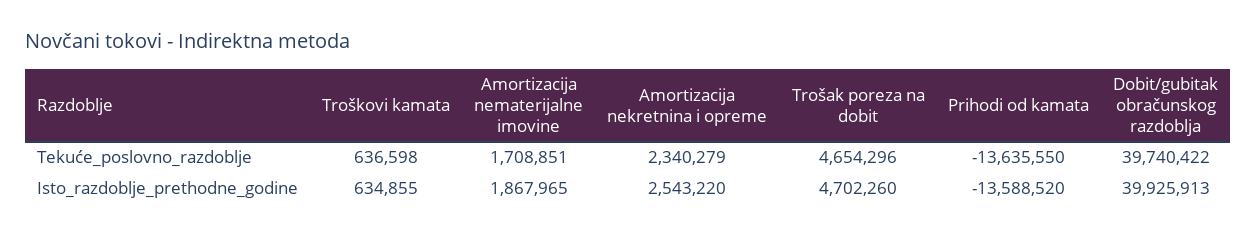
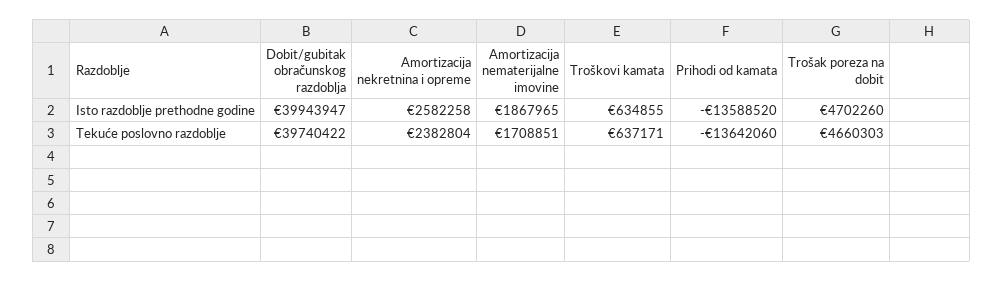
  {
    "Troškovi kamata": {
-     "Tekuće_poslovno_razdoblje": 636598,
+     "Tekuće_poslovno_razdoblje": 637171,
      "Isto_razdoblje_prethodne_godine": 634855
    },
    "Amortizacija nematerijalne imovine": {
      "Tekuće_poslovno_razdoblje": 1708851,
      "Isto_razdoblje_prethodne_godine": 1867965
    },
    "Amortizacija nekretnina i opreme": {
-     "Tekuće_poslovno_razdoblje": 2340279,
+     "Tekuće_poslovno_razdoblje": 2382804,
-     "Isto_razdoblje_prethodne_godine": 2543220
+     "Isto_razdoblje_prethodne_godine": 2582258
    },
    "Trošak poreza na dobit": {
-     "Tekuće_poslovno_razdoblje": 4654296,
+     "Tekuće_poslovno_razdoblje": 4660303,
      "Isto_razdoblje_prethodne_godine": 4702260
    },
    "Prihodi od kamata": {
-     "Tekuće_poslovno_razdoblje": -13635550,
+     "Tekuće_poslovno_razdoblje": -13642060,
      "Isto_razdoblje_prethodne_godine": -13588520
    },
    "Dobit/gubitak obračunskog razdoblja": {
      "Tekuće_poslovno_razdoblje": 39740422,
-     "Isto_razdoblje_prethodne_godine": 39925913
+     "Isto_razdoblje_prethodne_godine": 39943947
    }
  }

